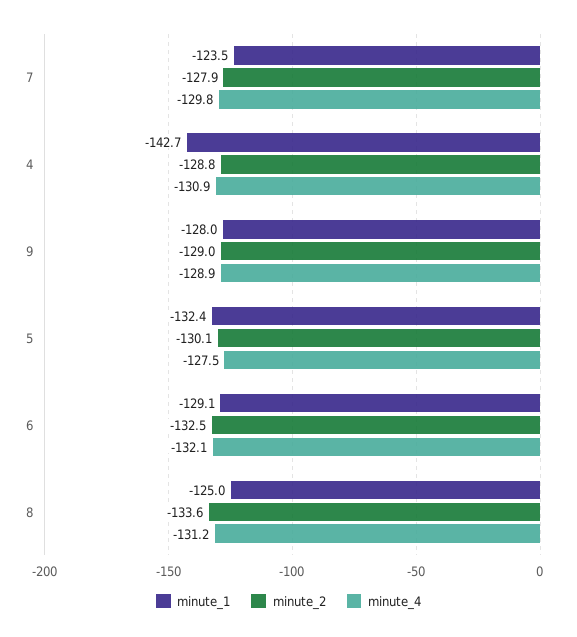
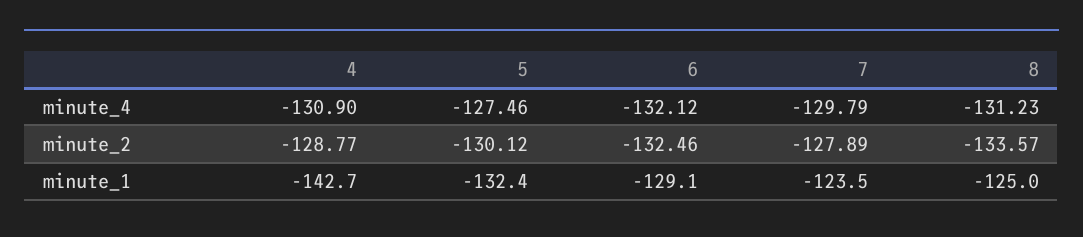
  {
    "minute_1": {
      "7": -123.5,
      "4": -142.7,
-     "9": -128,
      "5": -132.4,
      "6": -129.1,
      "8": -125
    },
    "minute_2": {
      "7": -127.89,
      "4": -128.77,
-     "9": -129,
      "5": -130.12,
      "6": -132.46,
      "8": -133.57
    },
    "minute_4": {
      "7": -129.79,
      "4": -130.9,
-     "9": -128.9,
      "5": -127.46,
      "6": -132.12,
      "8": -131.23
    }
  }

